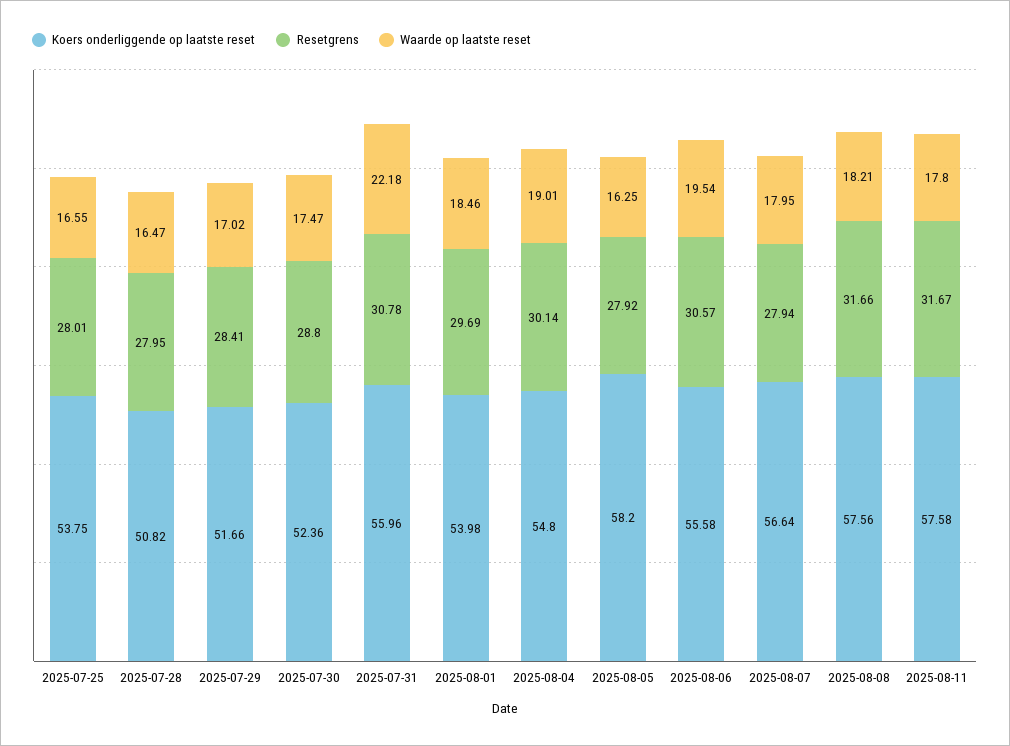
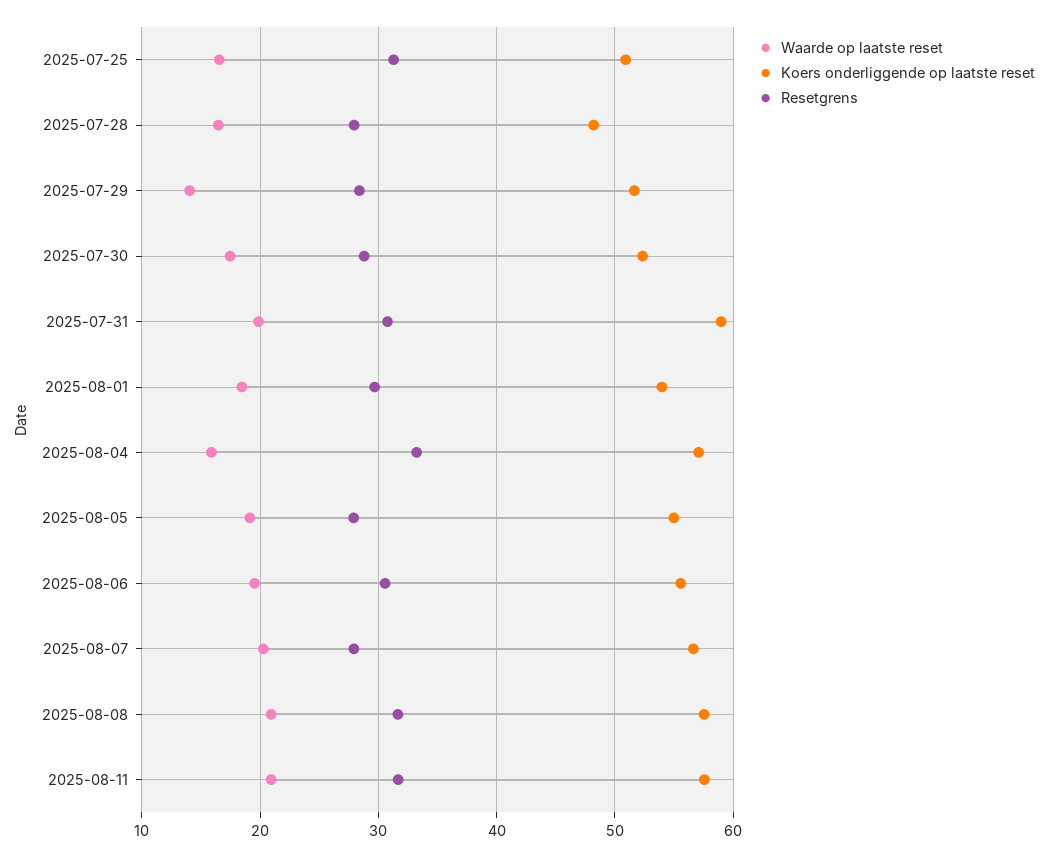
  {
    "Koers onderliggende op laatste reset": {
-     "2025-07-25": 53.75,
+     "2025-07-25": 51,
-     "2025-07-28": 50.82,
+     "2025-07-28": 48,
      "2025-07-29": 51.66,
      "2025-07-30": 52.36,
-     "2025-07-31": 55.96,
+     "2025-07-31": 59,
      "2025-08-01": 53.98,
-     "2025-08-04": 54.8,
+     "2025-08-04": 57,
-     "2025-08-05": 58.2,
+     "2025-08-05": 55,
      "2025-08-06": 55.58,
      "2025-08-07": 56.64,
      "2025-08-08": 57.56,
      "2025-08-11": 57.58
    },
    "Resetgrens": {
-     "2025-07-25": 28.01,
+     "2025-07-25": 31,
      "2025-07-28": 27.95,
      "2025-07-29": 28.41,
      "2025-07-30": 28.8,
      "2025-07-31": 30.78,
      "2025-08-01": 29.69,
-     "2025-08-04": 30.14,
+     "2025-08-04": 33,
      "2025-08-05": 27.92,
      "2025-08-06": 30.57,
      "2025-08-07": 27.94,
      "2025-08-08": 31.66,
      "2025-08-11": 31.67
    },
    "Waarde op laatste reset": {
      "2025-07-25": 16.55,
      "2025-07-28": 16.47,
-     "2025-07-29": 17.02,
+     "2025-07-29": 14,
      "2025-07-30": 17.47,
-     "2025-07-31": 22.18,
+     "2025-07-31": 20,
      "2025-08-01": 18.46,
-     "2025-08-04": 19.01,
+     "2025-08-04": 16,
-     "2025-08-05": 16.25,
+     "2025-08-05": 19,
      "2025-08-06": 19.54,
-     "2025-08-07": 17.95,
+     "2025-08-07": 20,
-     "2025-08-08": 18.21,
+     "2025-08-08": 21,
-     "2025-08-11": 17.8
+     "2025-08-11": 21
    }
  }

